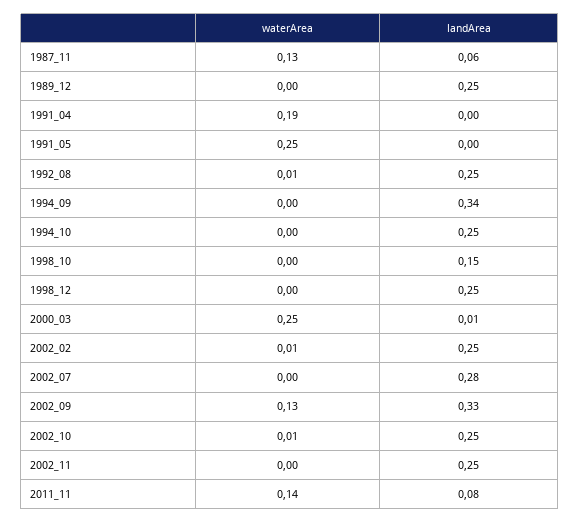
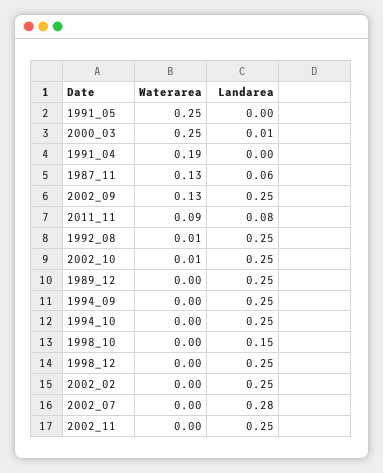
  {
    "waterArea": {
      "1987_11": 0.13,
      "1989_12": 0,
      "1991_04": 0.19,
      "1991_05": 0.25,
      "1992_08": 0.01,
      "1994_09": 0,
      "1994_10": 0,
      "1998_10": 0,
      "1998_12": 0,
      "2000_03": 0.25,
-     "2002_02": 0.01,
+     "2002_02": 0,
      "2002_07": 0,
      "2002_09": 0.13,
      "2002_10": 0.01,
      "2002_11": 0,
-     "2011_11": 0.14
+     "2011_11": 0.09
    },
    "landArea": {
      "1987_11": 0.06,
      "1989_12": 0.25,
      "1991_04": 0,
      "1991_05": 0,
      "1992_08": 0.25,
-     "1994_09": 0.34,
+     "1994_09": 0.25,
      "1994_10": 0.25,
      "1998_10": 0.15,
      "1998_12": 0.25,
      "2000_03": 0.01,
      "2002_02": 0.25,
      "2002_07": 0.28,
-     "2002_09": 0.33,
+     "2002_09": 0.25,
      "2002_10": 0.25,
      "2002_11": 0.25,
      "2011_11": 0.08
    }
  }

